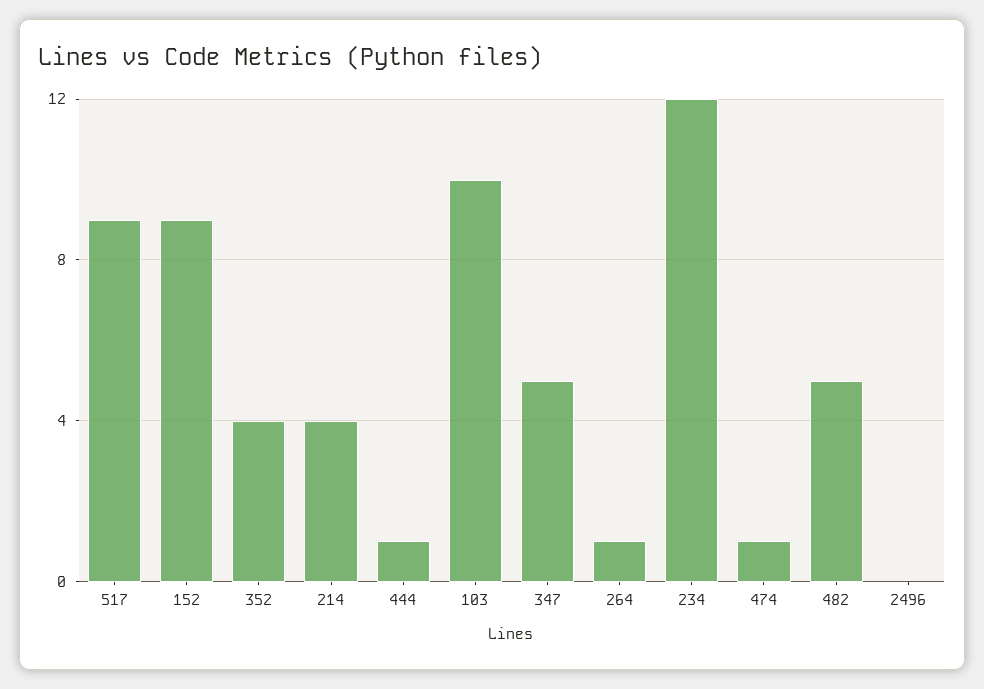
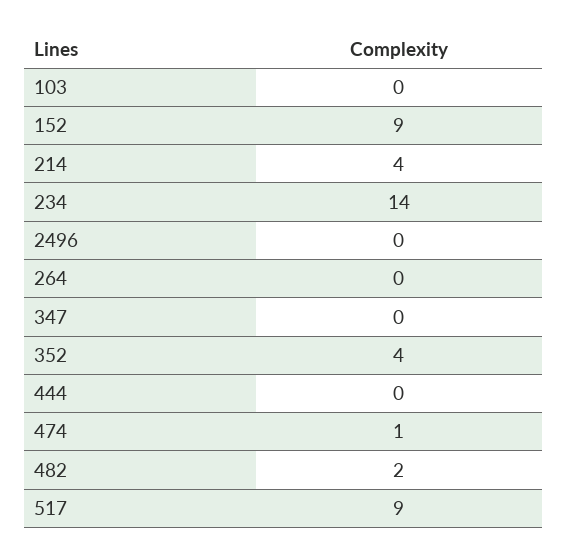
  {
    "517": 9,
    "152": 9,
    "352": 4,
    "214": 4,
-   "444": 1,
+   "444": 0,
-   "103": 10,
+   "103": 0,
-   "347": 5,
+   "347": 0,
-   "264": 1,
+   "264": 0,
-   "234": 12,
+   "234": 14,
    "474": 1,
-   "482": 5,
+   "482": 2,
    "2496": 0
  }

